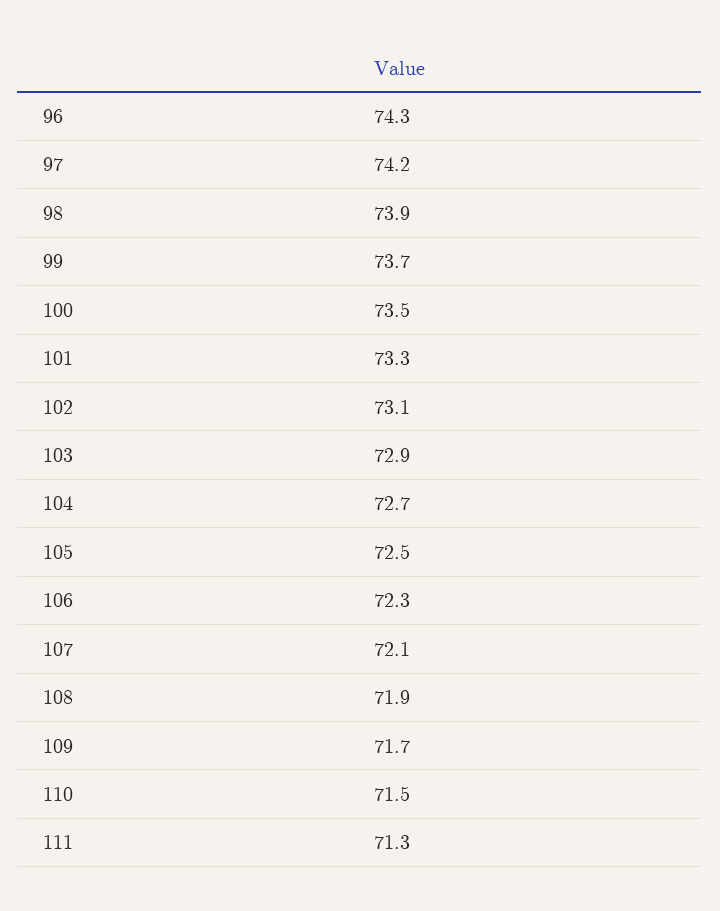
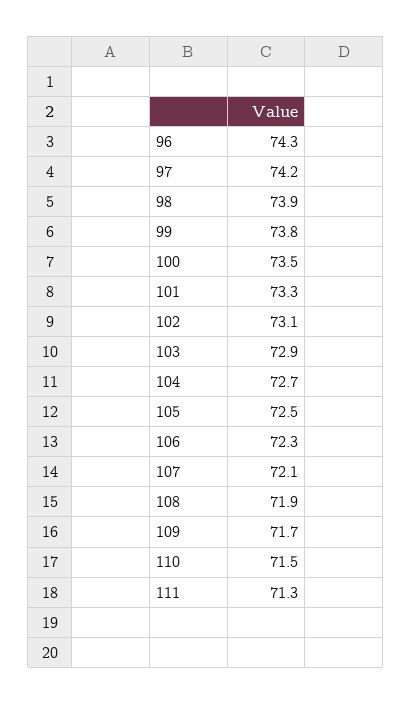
  {
    "96": 74.3,
    "97": 74.2,
    "98": 73.9,
-   "99": 73.7,
+   "99": 73.8,
    "100": 73.5,
    "101": 73.3,
    "102": 73.1,
    "103": 72.9,
    "104": 72.7,
    "105": 72.5,
    "106": 72.3,
    "107": 72.1,
    "108": 71.9,
    "109": 71.7,
    "110": 71.5,
    "111": 71.3
  }

